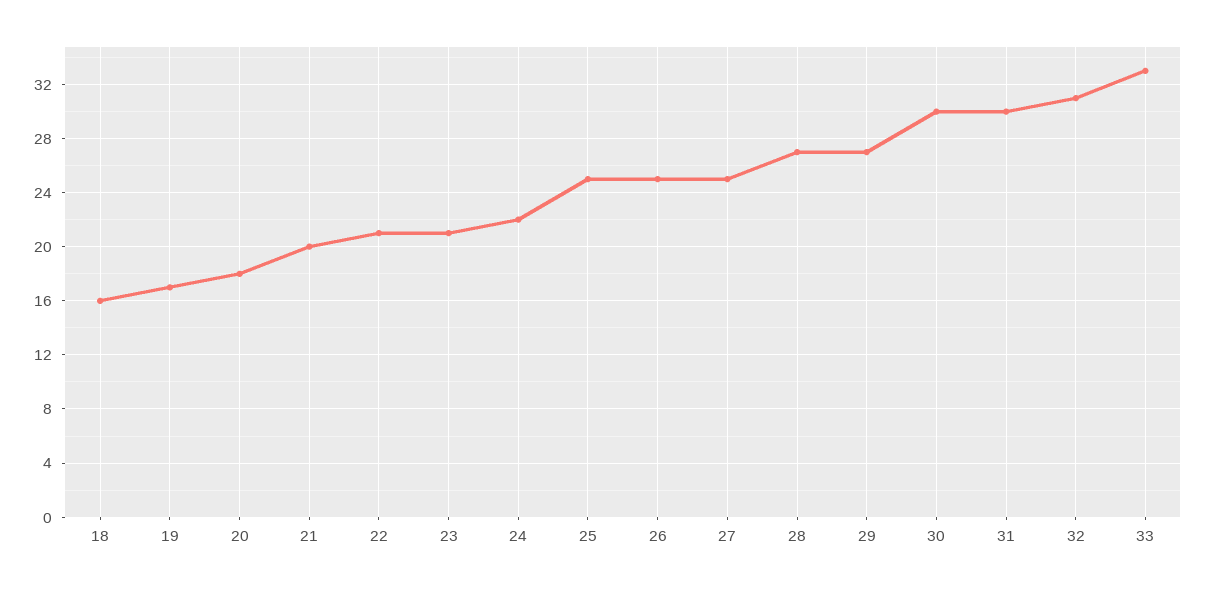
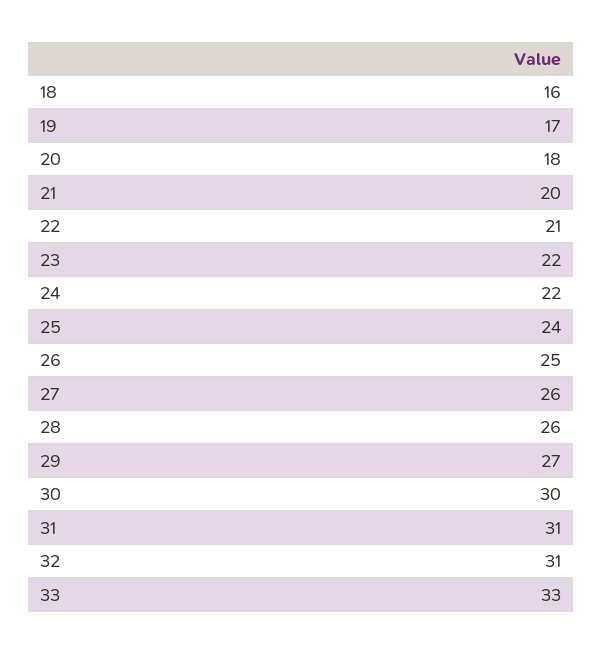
  {
    "18": 16,
    "19": 17,
    "20": 18,
    "21": 20,
    "22": 21,
-   "23": 21,
+   "23": 22,
    "24": 22,
-   "25": 25,
+   "25": 24,
    "26": 25,
-   "27": 25,
+   "27": 26,
-   "28": 27,
+   "28": 26,
    "29": 27,
    "30": 30,
-   "31": 30,
+   "31": 31,
    "32": 31,
    "33": 33
  }

